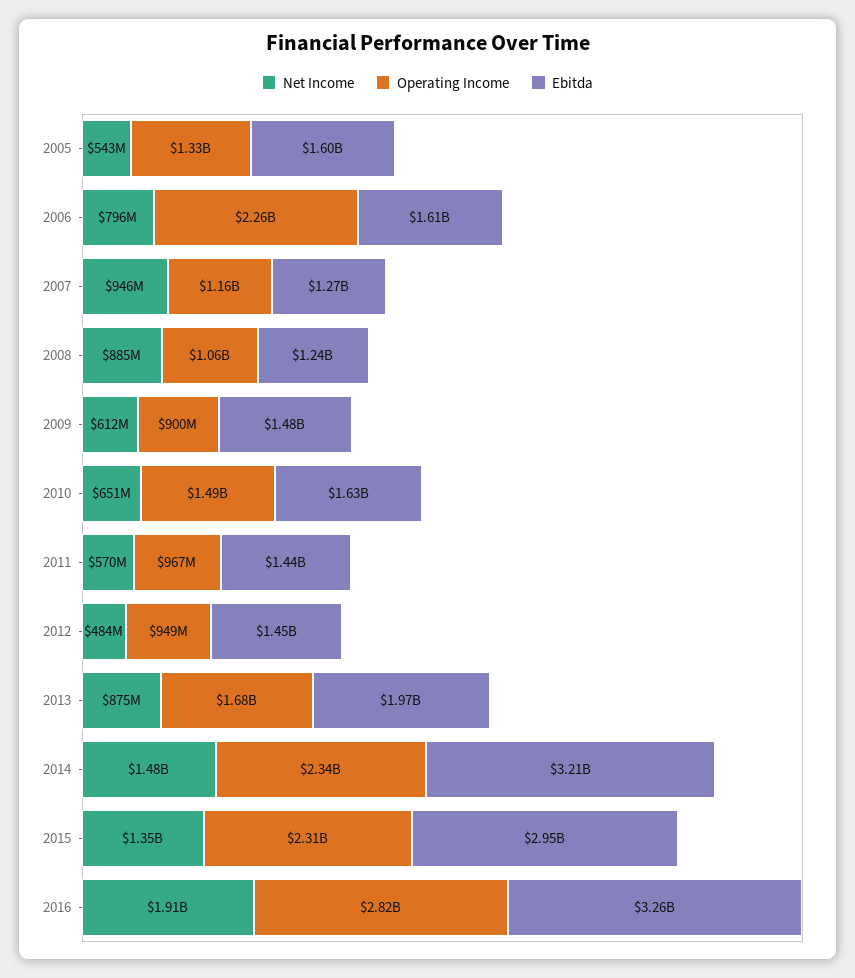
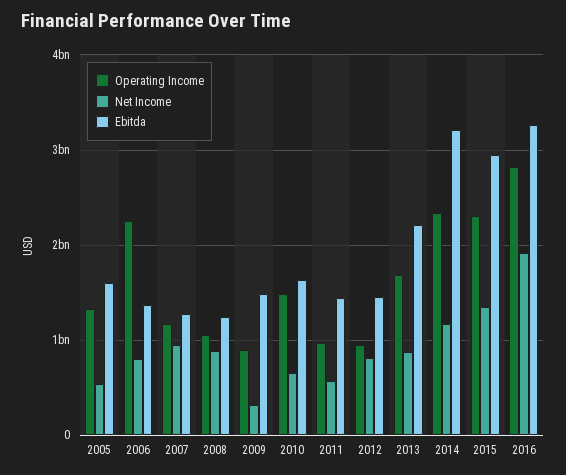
  {
    "Net Income": {
      "2005": 543000000,
      "2006": 796000000,
      "2007": 946000000,
      "2008": 885000000,
-     "2009": 612000000,
+     "2009": 300000000,
      "2010": 651000000,
      "2011": 570000000,
-     "2012": 484000000,
+     "2012": 800000000,
      "2013": 875000000,
-     "2014": 1480000000,
+     "2014": 1200000000,
      "2015": 1350000000,
      "2016": 1910000000
    },
    "Operating Income": {
      "2005": 1330000000,
      "2006": 2260000000,
      "2007": 1160000000,
      "2008": 1060000000,
      "2009": 900000000,
      "2010": 1490000000,
      "2011": 967000000,
      "2012": 949000000,
      "2013": 1680000000,
      "2014": 2340000000,
      "2015": 2310000000,
      "2016": 2820000000
    },
    "Ebitda": {
      "2005": 1600000000,
-     "2006": 1610000000,
+     "2006": 1400000000,
      "2007": 1270000000,
      "2008": 1240000000,
      "2009": 1480000000,
      "2010": 1630000000,
      "2011": 1440000000,
      "2012": 1450000000,
-     "2013": 1970000000,
+     "2013": 2200000000,
      "2014": 3210000000,
      "2015": 2950000000,
      "2016": 3260000000
    }
  }

